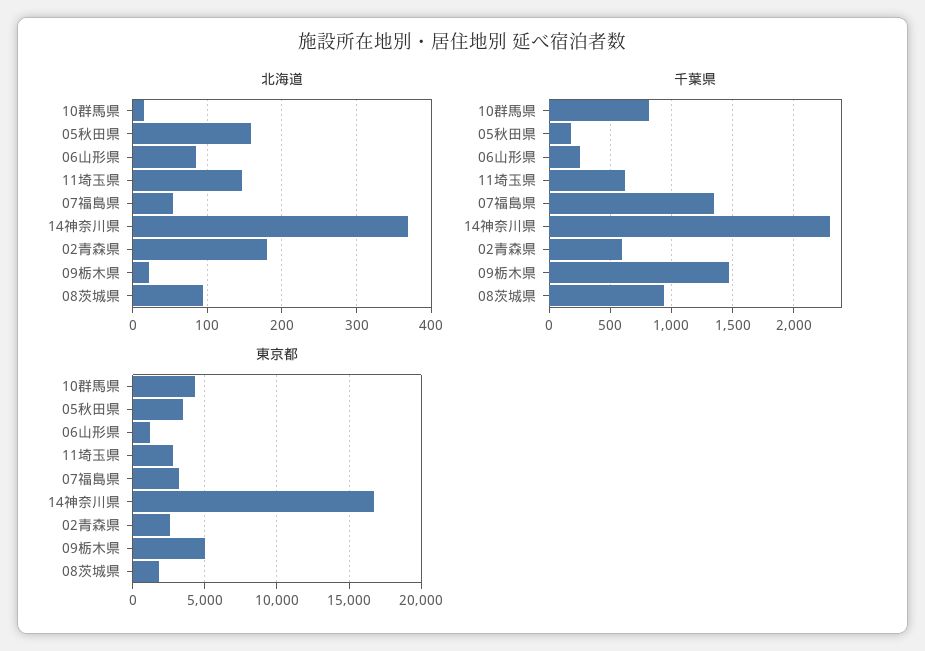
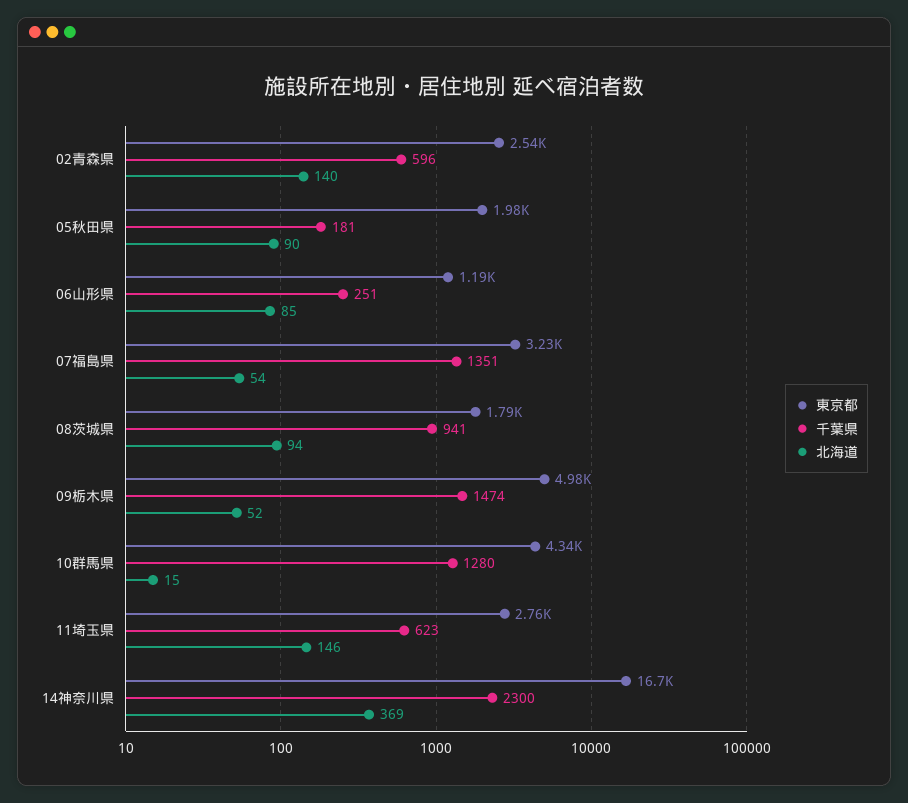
  {
    "北海道": {
      "10群馬県": 15,
-     "05秋田県": 160,
+     "05秋田県": 90,
      "06山形県": 85,
      "11埼玉県": 146,
      "07福島県": 54,
      "14神奈川県": 369,
-     "02青森県": 180,
+     "02青森県": 140,
-     "09栃木県": 20,
+     "09栃木県": 52,
      "08茨城県": 94
    },
    "千葉県": {
-     "10群馬県": 800,
+     "10群馬県": 1280,
      "05秋田県": 181,
      "06山形県": 251,
      "11埼玉県": 623,
      "07福島県": 1351,
      "14神奈川県": 2300,
      "02青森県": 596,
      "09栃木県": 1474,
      "08茨城県": 941
    },
    "東京都": {
      "10群馬県": 4340,
-     "05秋田県": 3500,
+     "05秋田県": 1980,
      "06山形県": 1190,
      "11埼玉県": 2760,
      "07福島県": 3230,
      "14神奈川県": 16700,
      "02青森県": 2540,
      "09栃木県": 4980,
      "08茨城県": 1790
    }
  }

